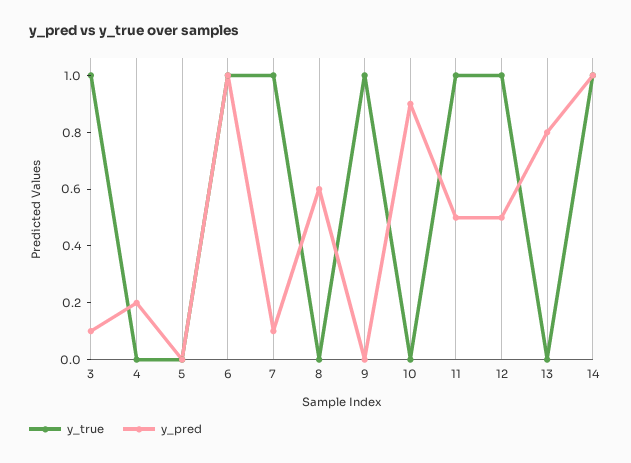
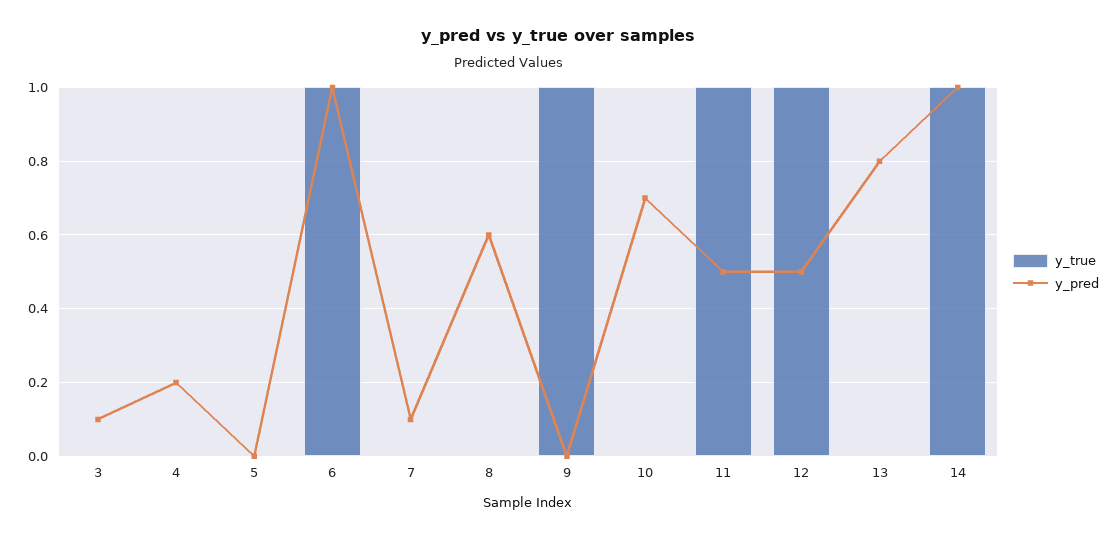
  {
    "y_true": {
-     "3": 1,
+     "3": 0,
      "4": 0,
      "5": 0,
      "6": 1,
-     "7": 1,
+     "7": 0,
      "8": 0,
      "9": 1,
      "10": 0,
      "11": 1,
      "12": 1,
      "13": 0,
      "14": 1
    },
    "y_pred": {
      "3": 0.1,
      "4": 0.2,
      "5": 0,
      "6": 1,
      "7": 0.1,
      "8": 0.6,
      "9": 0,
-     "10": 0.9,
+     "10": 0.7,
      "11": 0.5,
      "12": 0.5,
      "13": 0.8,
      "14": 1
    }
  }

